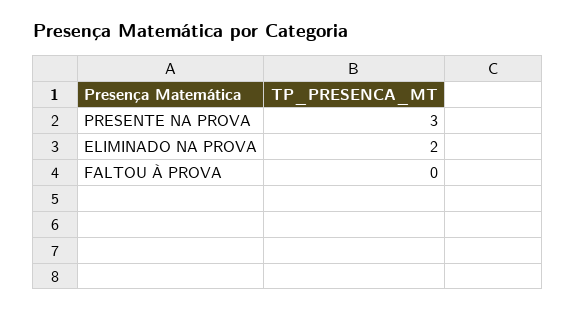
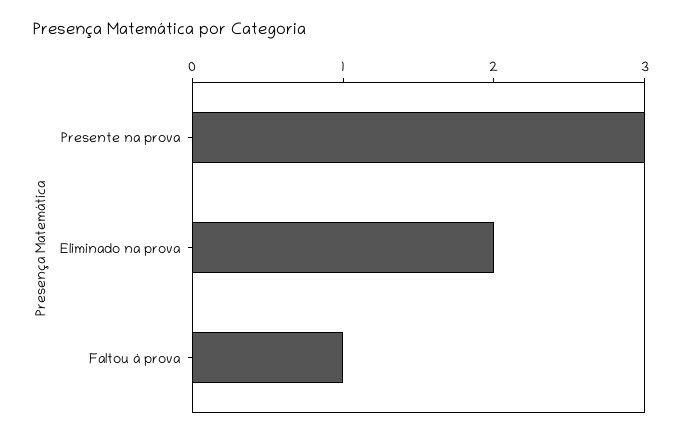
  {
    "PRESENTE NA PROVA": 3,
    "ELIMINADO NA PROVA": 2,
-   "FALTOU À PROVA": 0
+   "FALTOU À PROVA": 1
  }

